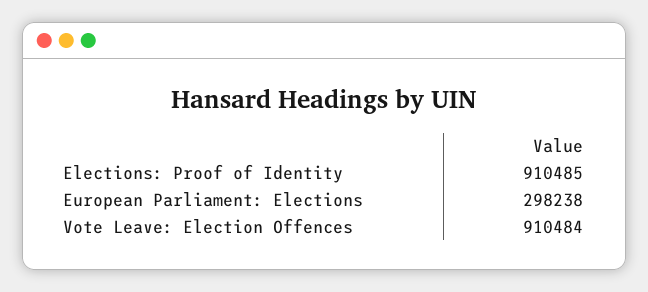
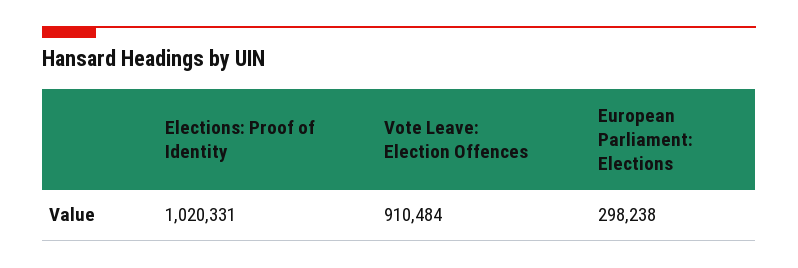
  {
-   "Elections: Proof of Identity": 910485,
+   "Elections: Proof of Identity": 1020331,
    "European Parliament: Elections": 298238,
    "Vote Leave: Election Offences": 910484
  }

